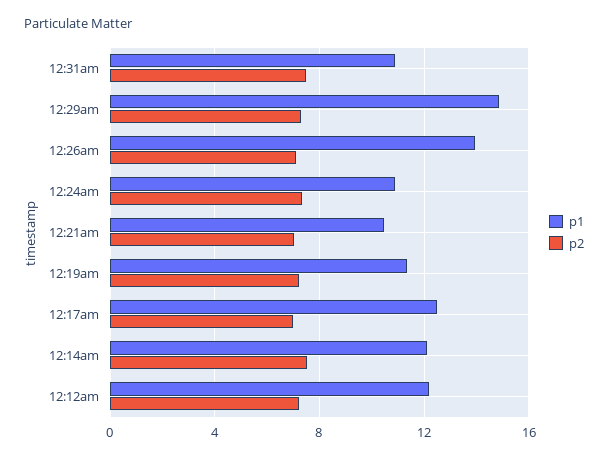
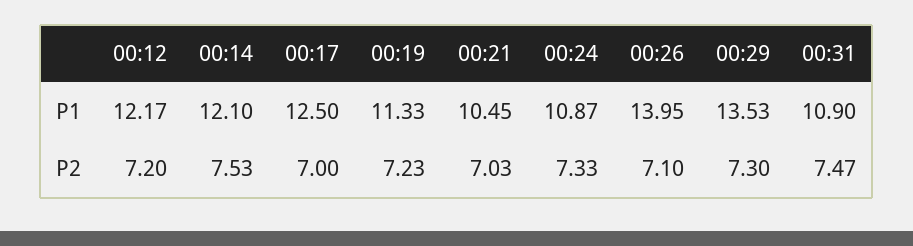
  {
    "p1": {
      "12:31am": 10.9,
-     "12:29am": 15,
+     "12:29am": 13.53,
      "12:26am": 13.95,
      "12:24am": 10.87,
      "12:21am": 10.45,
      "12:19am": 11.33,
      "12:17am": 12.5,
      "12:14am": 12.1,
      "12:12am": 12.17
    },
    "p2": {
      "12:31am": 7.47,
      "12:29am": 7.3,
      "12:26am": 7.1,
      "12:24am": 7.33,
      "12:21am": 7.03,
      "12:19am": 7.23,
      "12:17am": 7,
      "12:14am": 7.53,
      "12:12am": 7.2
    }
  }

